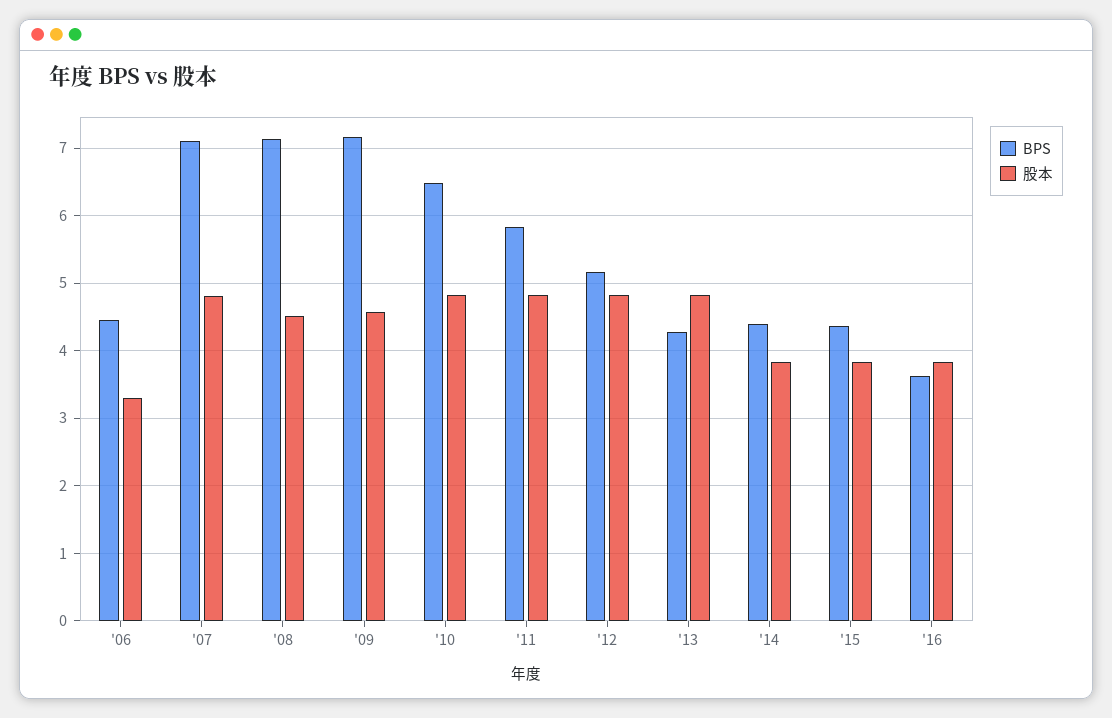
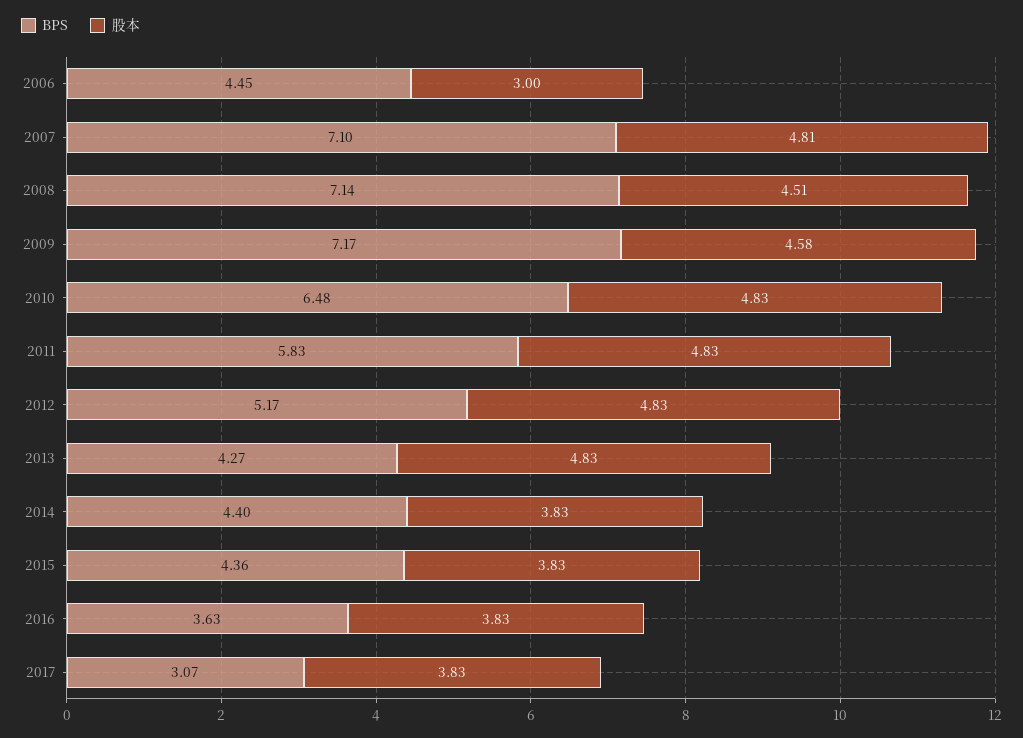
  {
    "BPS": {
      "'06": 4.45,
      "'07": 7.1,
      "'08": 7.14,
      "'09": 7.17,
      "'10": 6.48,
      "'11": 5.83,
      "'12": 5.17,
      "'13": 4.27,
      "'14": 4.4,
      "'15": 4.36,
-     "'16": 3.63
+     "'16": 3.63,
+     "2017": 3.07
    },
    "股本": {
-     "'06": 3.3,
+     "'06": 3,
      "'07": 4.81,
      "'08": 4.51,
      "'09": 4.58,
      "'10": 4.83,
      "'11": 4.83,
      "'12": 4.83,
      "'13": 4.83,
      "'14": 3.83,
      "'15": 3.83,
-     "'16": 3.83
+     "'16": 3.83,
+     "2017": 3.83
    }
  }

